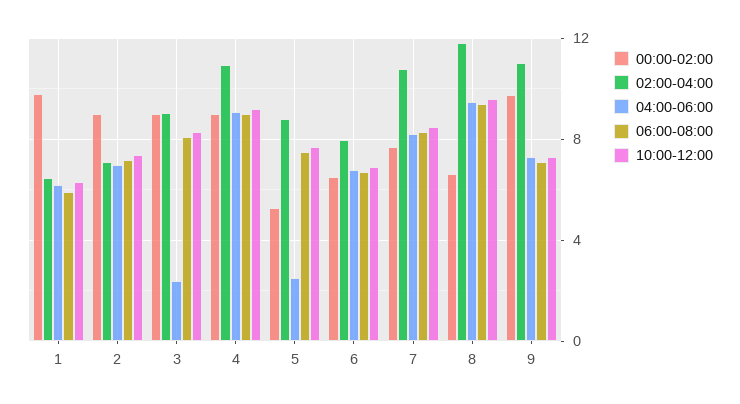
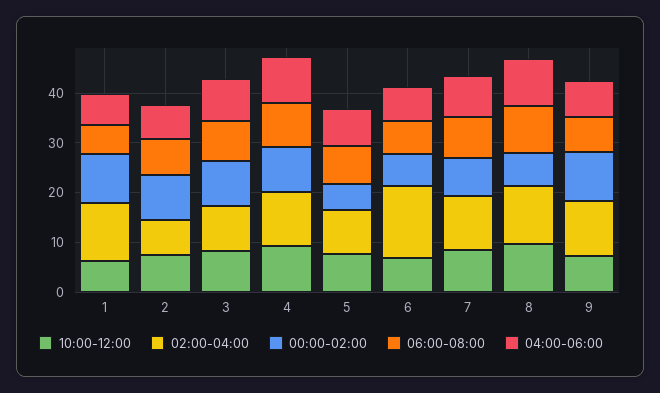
  {
    "00:00-02:00": {
      "1": 10,
      "2": 9,
      "3": 9,
      "4": 9,
      "5": 5.5,
      "6": 6.5,
      "7": 7.5,
      "8": 6.5,
      "9": 10
    },
    "02:00-04:00": {
-     "1": 6.5,
+     "1": 12,
      "2": 7,
      "3": 9,
      "4": 11,
      "5": 9,
-     "6": 8,
+     "6": 14,
      "7": 11,
      "8": 12,
      "9": 11
    },
    "04:00-06:00": {
      "1": 6,
      "2": 7,
-     "3": 2.5,
+     "3": 8,
      "4": 9,
-     "5": 2.5,
+     "5": 8,
      "6": 7,
      "7": 8,
      "8": 9.5,
      "9": 7.5
    },
    "06:00-08:00": {
      "1": 6,
      "2": 7,
      "3": 8,
      "4": 9,
      "5": 7.5,
      "6": 6.5,
      "7": 8.5,
      "8": 9.5,
      "9": 7
    },
    "10:00-12:00": {
      "1": 6.5,
      "2": 7.5,
      "3": 8.5,
      "4": 9,
      "5": 7.5,
      "6": 7,
      "7": 8.5,
      "8": 9.5,
      "9": 7.5
    }
  }

